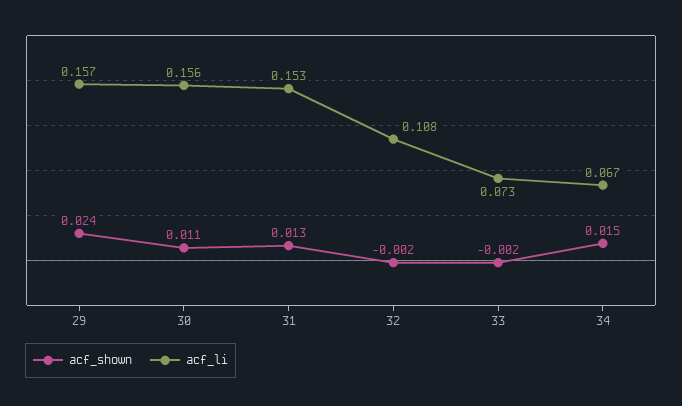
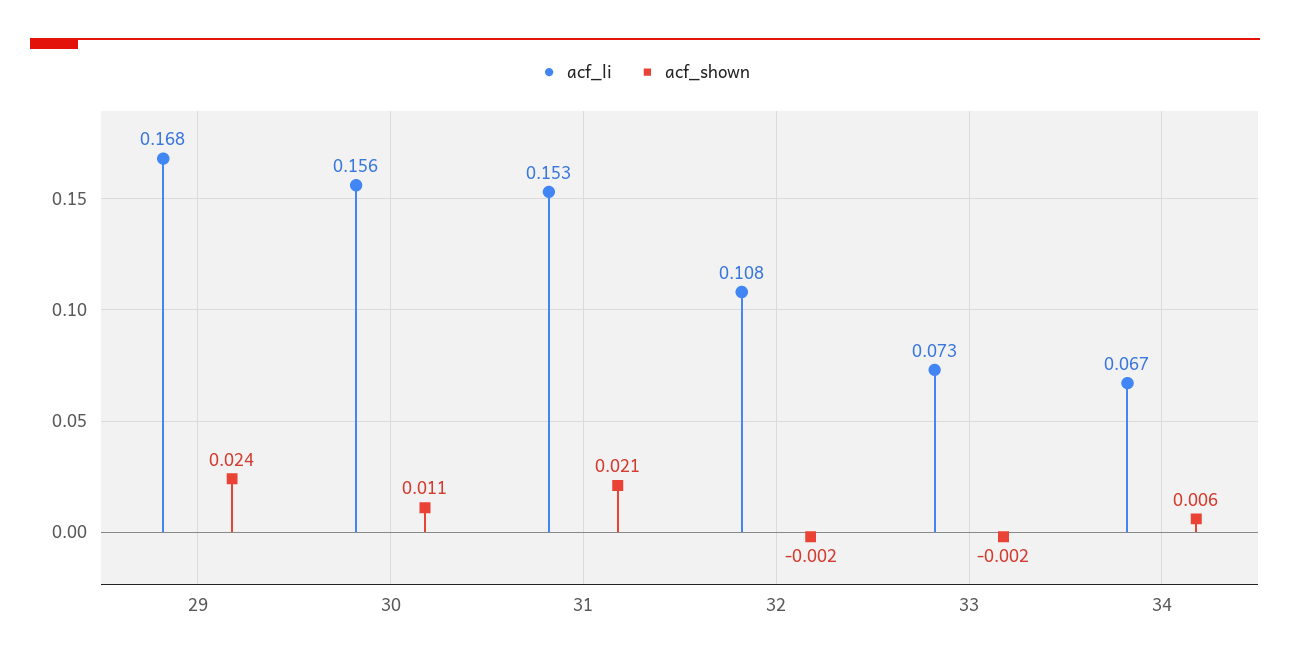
  {
    "acf_shown": {
      "29": 0.024,
      "30": 0.011,
-     "31": 0.013,
+     "31": 0.021,
      "32": -0.002,
      "33": -0.002,
-     "34": 0.015
+     "34": 0.006
    },
    "acf_li": {
-     "29": 0.157,
+     "29": 0.168,
      "30": 0.156,
      "31": 0.153,
      "32": 0.108,
      "33": 0.073,
      "34": 0.067
    }
  }

